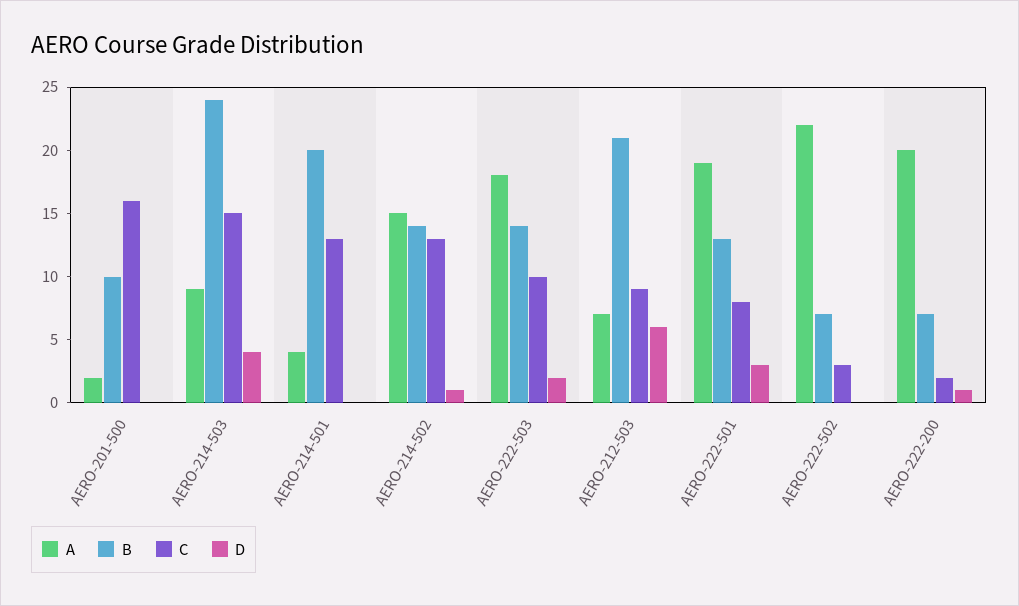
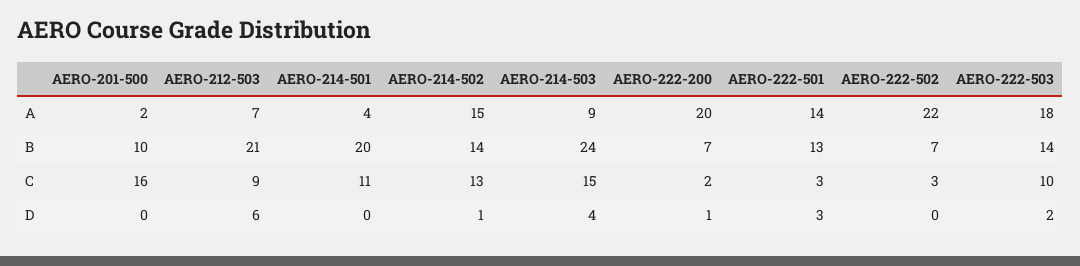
  {
    "A": {
      "AERO-201-500": 2,
      "AERO-214-503": 9,
      "AERO-214-501": 4,
      "AERO-214-502": 15,
      "AERO-222-503": 18,
      "AERO-212-503": 7,
-     "AERO-222-501": 19,
+     "AERO-222-501": 14,
      "AERO-222-502": 22,
      "AERO-222-200": 20
    },
    "B": {
      "AERO-201-500": 10,
      "AERO-214-503": 24,
      "AERO-214-501": 20,
      "AERO-214-502": 14,
      "AERO-222-503": 14,
      "AERO-212-503": 21,
      "AERO-222-501": 13,
      "AERO-222-502": 7,
      "AERO-222-200": 7
    },
    "C": {
      "AERO-201-500": 16,
      "AERO-214-503": 15,
-     "AERO-214-501": 13,
+     "AERO-214-501": 11,
      "AERO-214-502": 13,
      "AERO-222-503": 10,
      "AERO-212-503": 9,
-     "AERO-222-501": 8,
+     "AERO-222-501": 3,
      "AERO-222-502": 3,
      "AERO-222-200": 2
    },
    "D": {
      "AERO-201-500": 0,
      "AERO-214-503": 4,
      "AERO-214-501": 0,
      "AERO-214-502": 1,
      "AERO-222-503": 2,
      "AERO-212-503": 6,
      "AERO-222-501": 3,
      "AERO-222-502": 0,
      "AERO-222-200": 1
    }
  }

